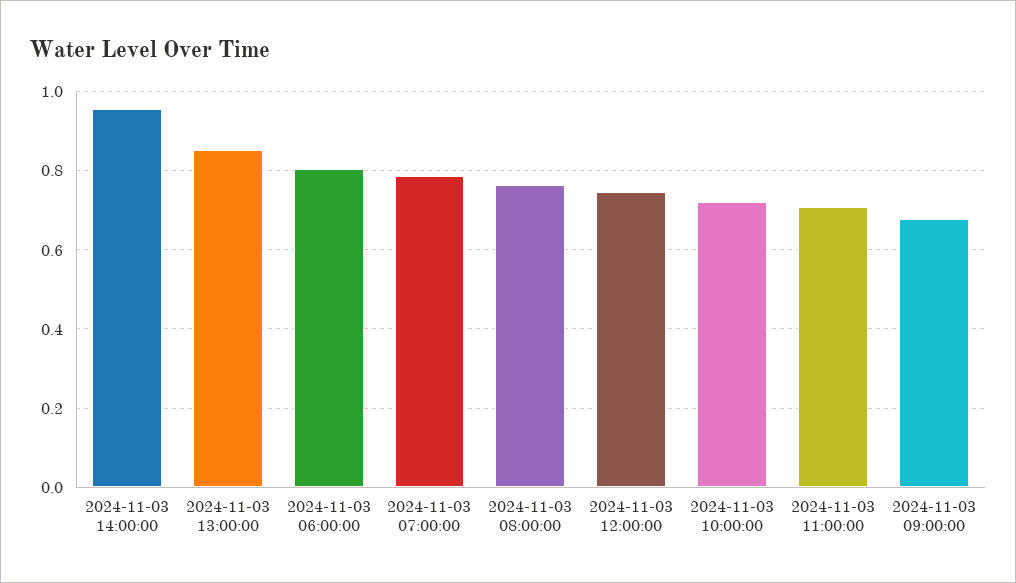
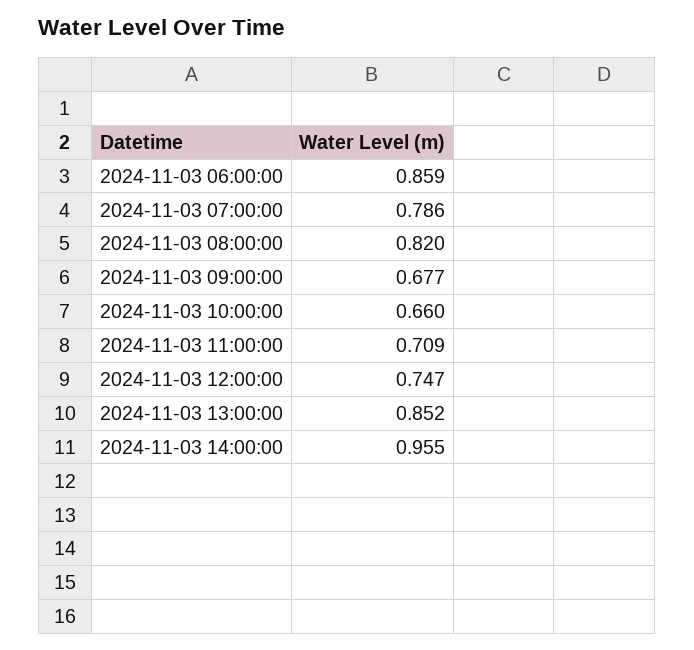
  {
    "2024-11-03 14:00:00": 0.955,
    "2024-11-03 13:00:00": 0.852,
-   "2024-11-03 06:00:00": 0.8,
+   "2024-11-03 06:00:00": 0.859,
    "2024-11-03 07:00:00": 0.786,
-   "2024-11-03 08:00:00": 0.76,
+   "2024-11-03 08:00:00": 0.82,
    "2024-11-03 12:00:00": 0.747,
-   "2024-11-03 10:00:00": 0.72,
+   "2024-11-03 10:00:00": 0.66,
    "2024-11-03 11:00:00": 0.709,
    "2024-11-03 09:00:00": 0.677
  }

